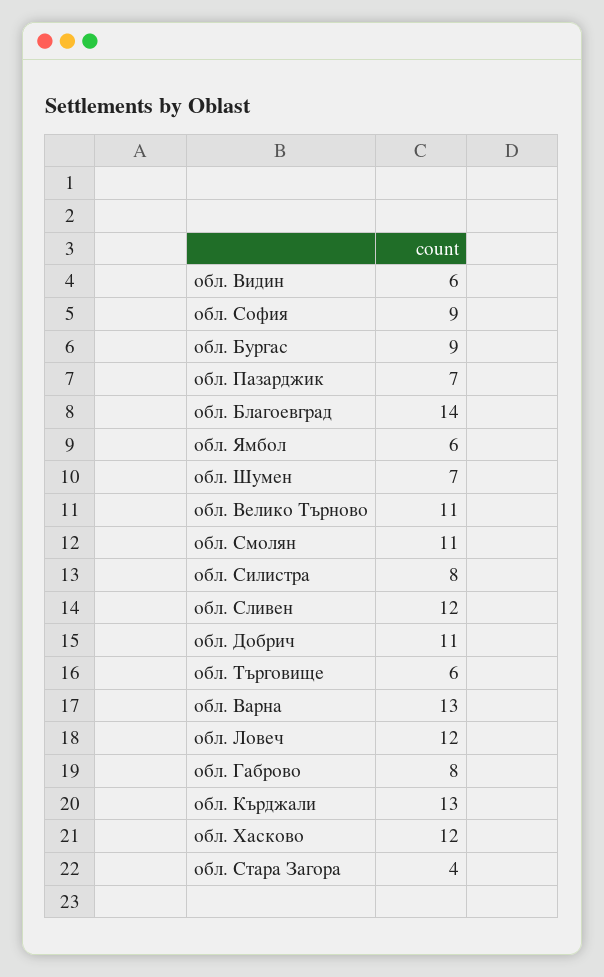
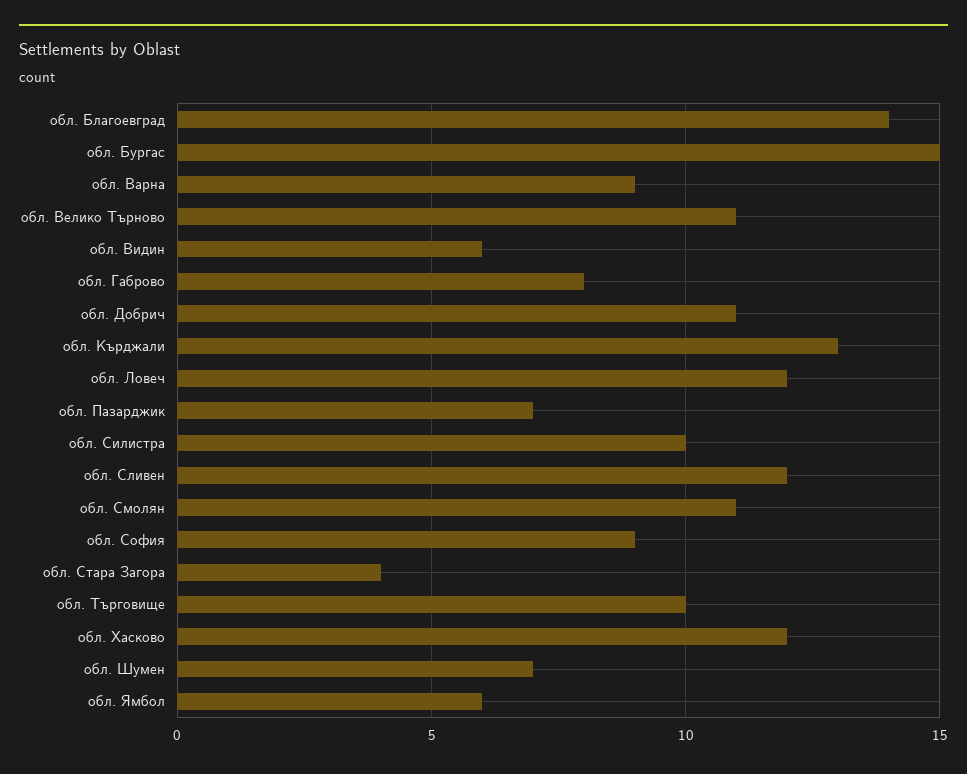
  {
    "обл. Видин": 6,
    "обл. София": 9,
-   "обл. Бургас": 9,
+   "обл. Бургас": 15,
    "обл. Пазарджик": 7,
    "обл. Благоевград": 14,
    "обл. Ямбол": 6,
    "обл. Шумен": 7,
    "обл. Велико Търново": 11,
    "обл. Смолян": 11,
-   "обл. Силистра": 8,
+   "обл. Силистра": 10,
    "обл. Сливен": 12,
    "обл. Добрич": 11,
-   "обл. Търговище": 6,
+   "обл. Търговище": 10,
-   "обл. Варна": 13,
+   "обл. Варна": 9,
    "обл. Ловеч": 12,
    "обл. Габрово": 8,
    "обл. Кърджали": 13,
    "обл. Хасково": 12,
    "обл. Стара Загора": 4
  }

